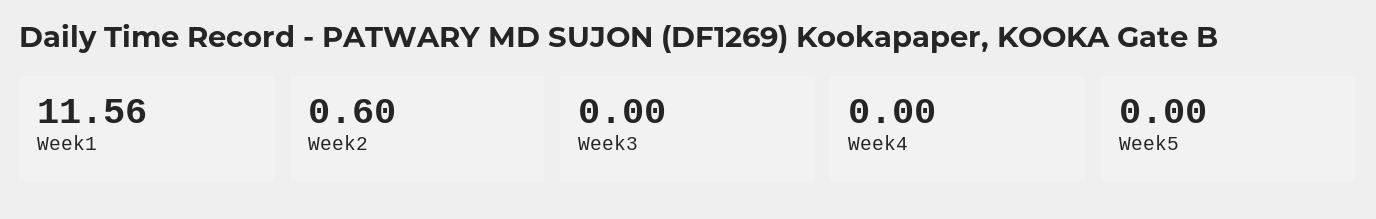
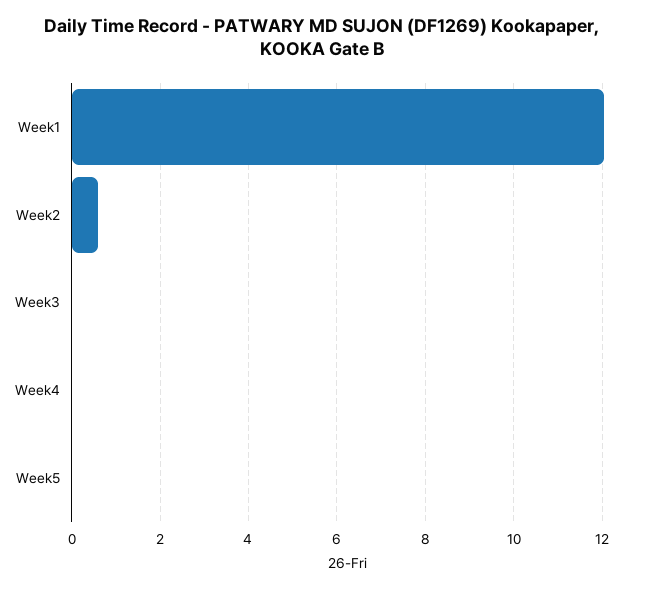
  {
-   "Week1": 11.56,
+   "Week1": 12,
    "Week2": 0.6,
    "Week3": 0,
    "Week4": 0,
    "Week5": 0
  }

